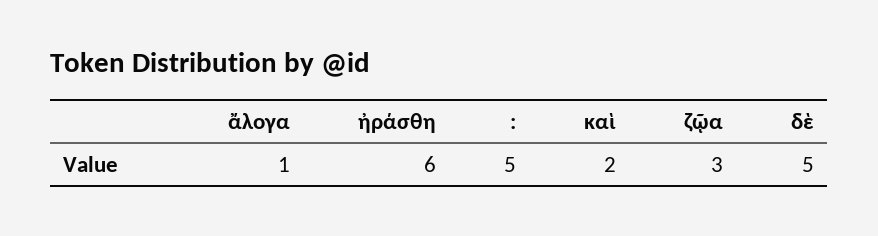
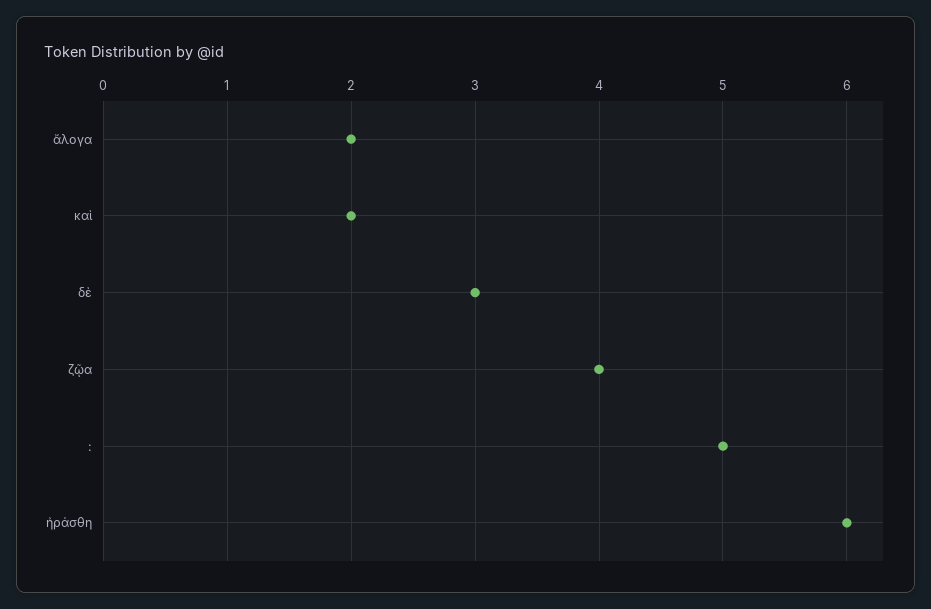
  {
-   "ἄλογα": 1,
+   "ἄλογα": 2,
    "ἠράσθη": 6,
    ":": 5,
    "καὶ": 2,
-   "ζῷα": 3,
+   "ζῷα": 4,
-   "δὲ": 5
+   "δὲ": 3
  }

